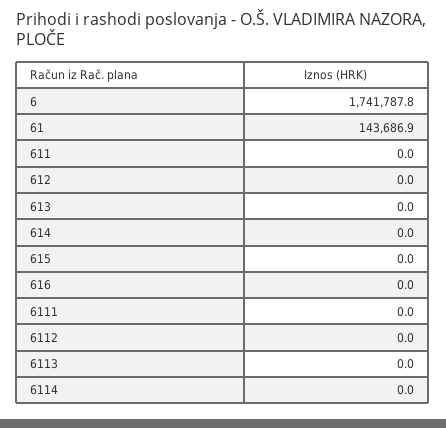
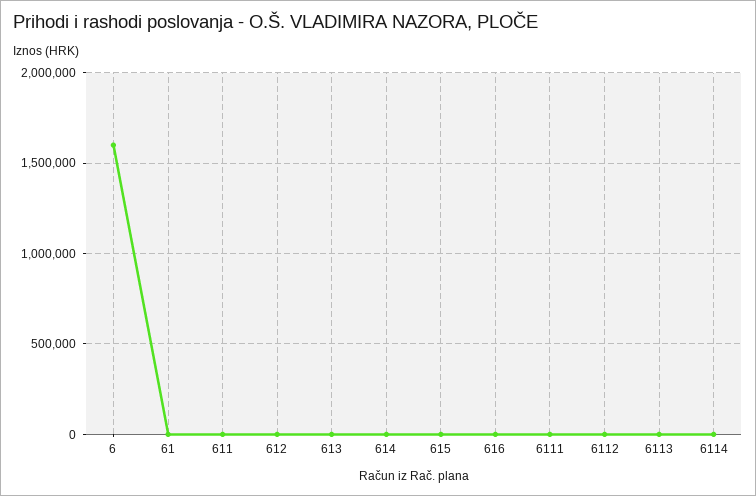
  {
-   "6": 1741787.8,
+   "6": 1600000,
-   "61": 143686.9,
+   "61": 0,
    "611": 0,
    "612": 0,
    "613": 0,
    "614": 0,
    "615": 0,
    "616": 0,
    "6111": 0,
    "6112": 0,
    "6113": 0,
    "6114": 0
  }

